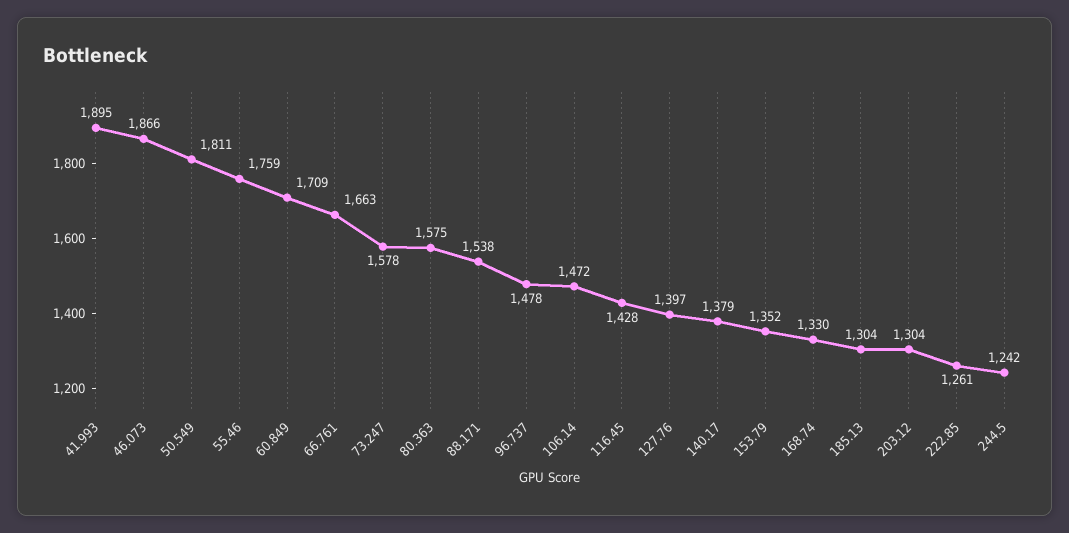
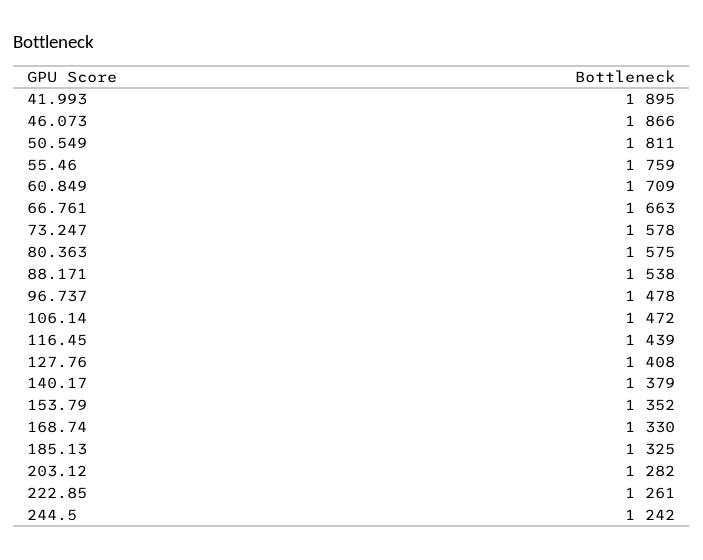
  {
    "41.993": 1895,
    "46.073": 1866,
    "50.549": 1811,
    "55.46": 1759,
    "60.849": 1709,
    "66.761": 1663,
    "73.247": 1578,
    "80.363": 1575,
    "88.171": 1538,
    "96.737": 1478,
    "106.14": 1472,
-   "116.45": 1428,
+   "116.45": 1439,
-   "127.76": 1397,
+   "127.76": 1408,
    "140.17": 1379,
    "153.79": 1352,
    "168.74": 1330,
-   "185.13": 1304,
+   "185.13": 1325,
-   "203.12": 1304,
+   "203.12": 1282,
    "222.85": 1261,
    "244.5": 1242
  }

